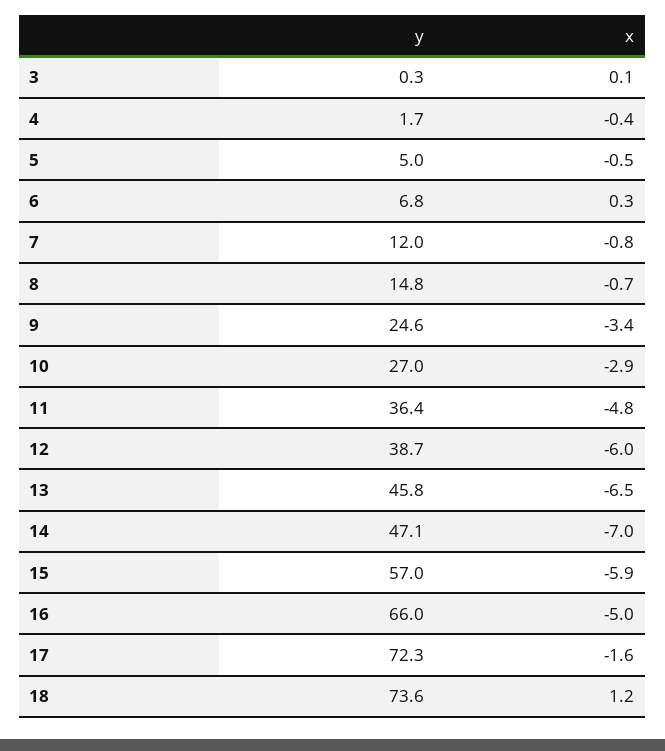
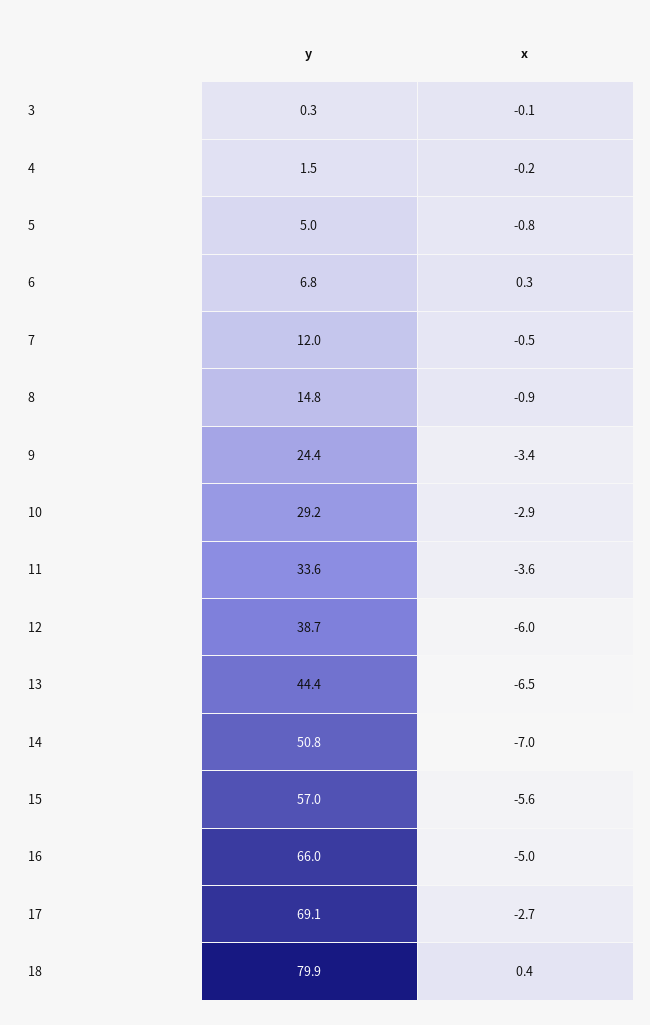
  {
    "y": {
      "3": 0.3,
-     "4": 1.7,
+     "4": 1.5,
      "5": 5,
      "6": 6.8,
      "7": 12,
      "8": 14.8,
-     "9": 24.6,
+     "9": 24.4,
-     "10": 27,
+     "10": 29.2,
-     "11": 36.4,
+     "11": 33.6,
      "12": 38.7,
-     "13": 45.8,
+     "13": 44.4,
-     "14": 47.1,
+     "14": 50.8,
      "15": 57,
      "16": 66,
-     "17": 72.3,
+     "17": 69.1,
-     "18": 73.6
+     "18": 79.9
    },
    "x": {
-     "3": 0.1,
+     "3": -0.1,
-     "4": -0.4,
+     "4": -0.2,
-     "5": -0.5,
+     "5": -0.8,
      "6": 0.3,
-     "7": -0.8,
+     "7": -0.5,
-     "8": -0.7,
+     "8": -0.9,
      "9": -3.4,
      "10": -2.9,
-     "11": -4.8,
+     "11": -3.6,
      "12": -6,
      "13": -6.5,
      "14": -7,
-     "15": -5.9,
+     "15": -5.6,
      "16": -5,
-     "17": -1.6,
+     "17": -2.7,
-     "18": 1.2
+     "18": 0.4
    }
  }

